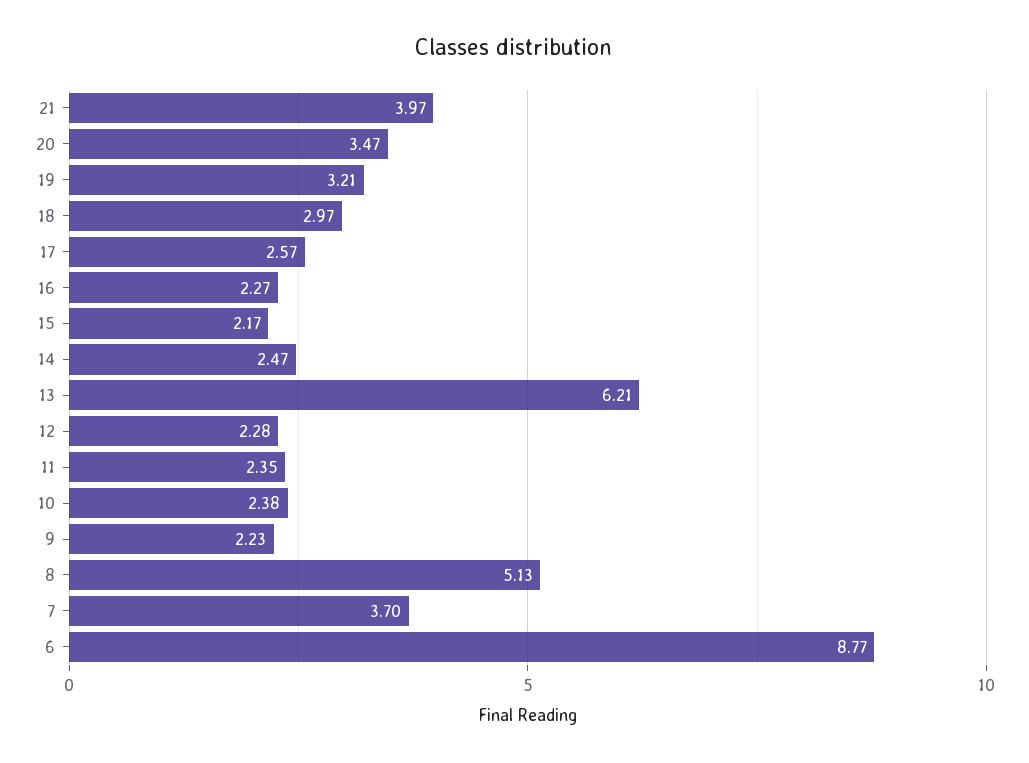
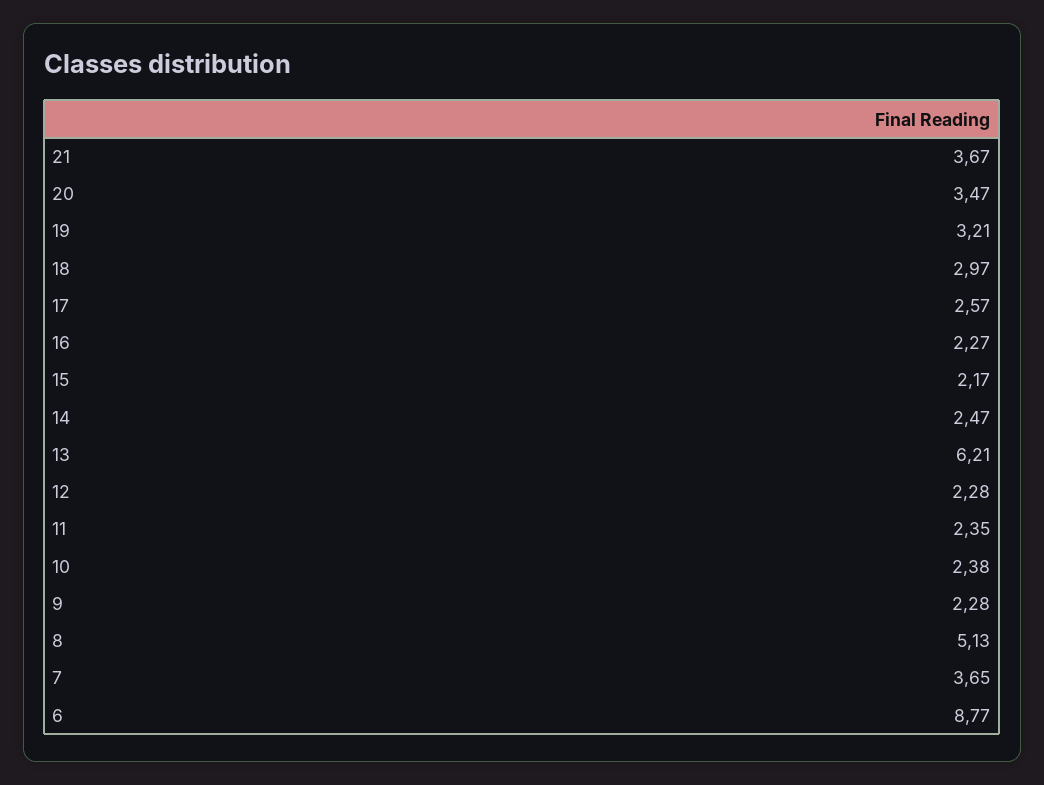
  {
-   "21": 3.97,
+   "21": 3.67,
    "20": 3.47,
    "19": 3.21,
    "18": 2.97,
    "17": 2.57,
    "16": 2.27,
    "15": 2.17,
    "14": 2.47,
    "13": 6.21,
    "12": 2.28,
    "11": 2.35,
    "10": 2.38,
-   "9": 2.23,
+   "9": 2.28,
    "8": 5.13,
-   "7": 3.7,
+   "7": 3.65,
    "6": 8.77
  }

